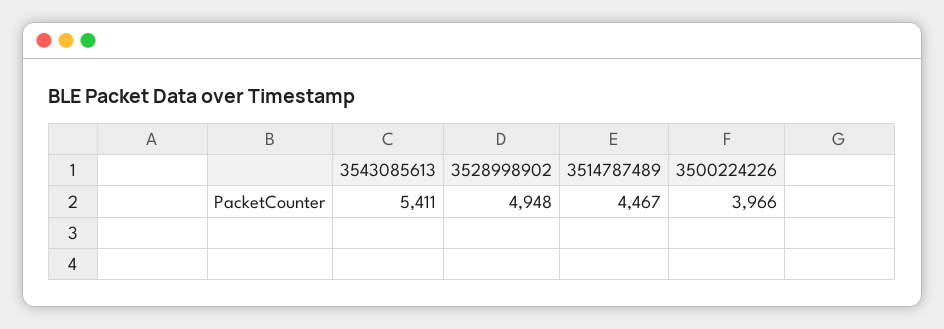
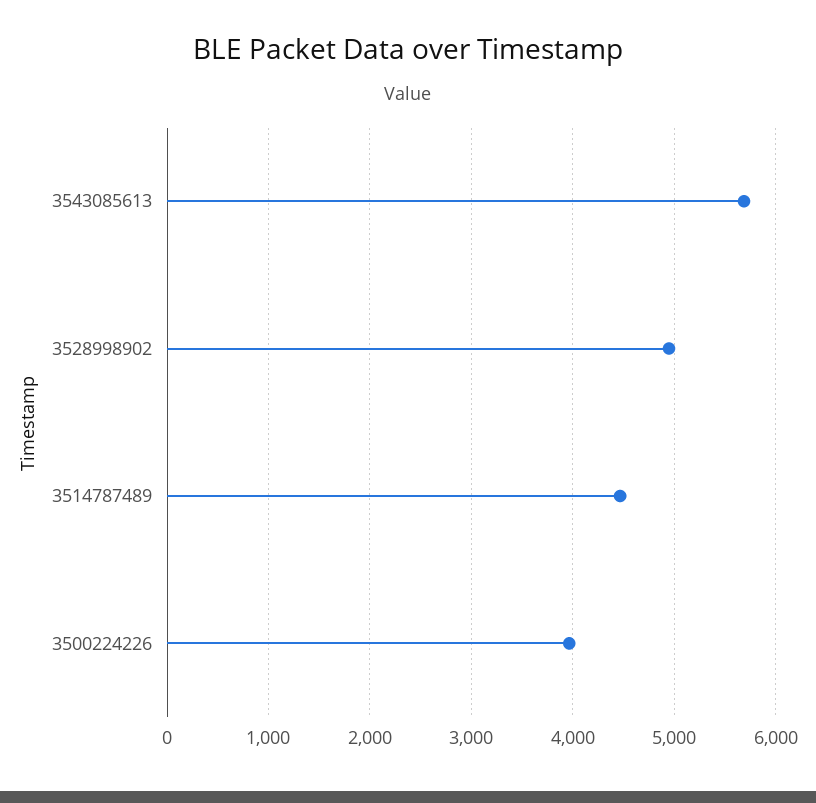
  {
-   "3543085613": 5411,
+   "3543085613": 5700,
    "3528998902": 4948,
    "3514787489": 4467,
    "3500224226": 3966
  }

